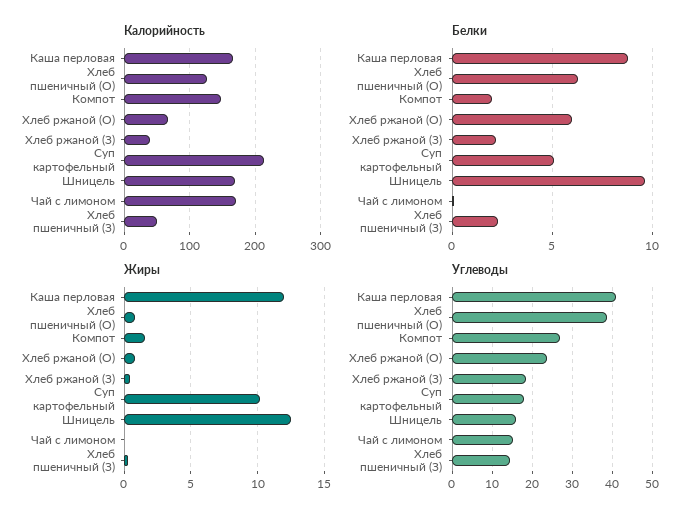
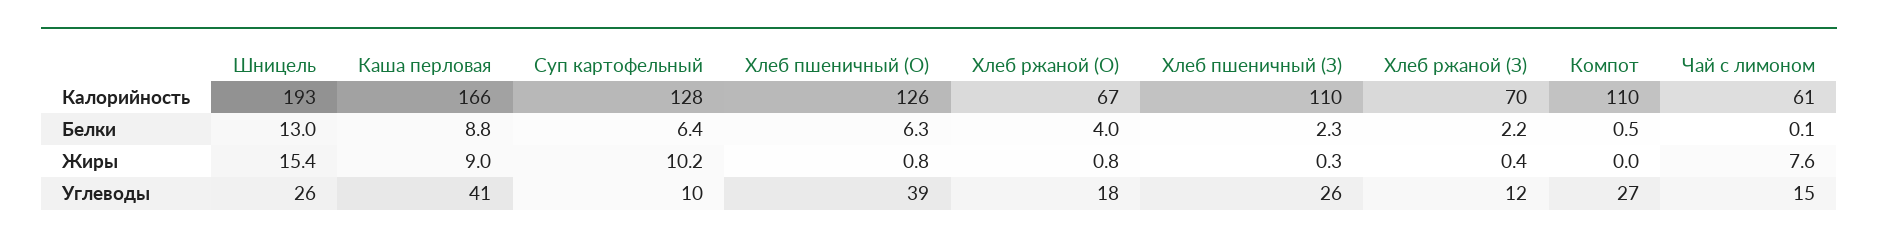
  {
    "Калорийность": {
      "Каша перловая": 166,
      "Хлеб пшеничный (О)": 126,
-     "Компот": 150,
+     "Компот": 110,
      "Хлеб ржаной (О)": 67,
-     "Хлеб ржаной (З)": 40,
+     "Хлеб ржаной (З)": 70,
-     "Суп картофельный": 210,
+     "Суп картофельный": 128,
-     "Шницель": 170,
+     "Шницель": 193,
-     "Чай с лимоном": 170,
+     "Чай с лимоном": 61,
-     "Хлеб пшеничный (З)": 50
+     "Хлеб пшеничный (З)": 110
    },
    "Белки": {
      "Каша перловая": 8.8,
      "Хлеб пшеничный (О)": 6.3,
-     "Компот": 2,
+     "Компот": 0.5,
-     "Хлеб ржаной (О)": 6,
+     "Хлеб ржаной (О)": 4,
      "Хлеб ржаной (З)": 2.2,
-     "Суп картофельный": 5,
+     "Суп картофельный": 6.4,
-     "Шницель": 9.5,
+     "Шницель": 13,
      "Чай с лимоном": 0.1,
      "Хлеб пшеничный (З)": 2.3
    },
    "Жиры": {
-     "Каша перловая": 12,
+     "Каша перловая": 9,
      "Хлеб пшеничный (О)": 0.8,
-     "Компот": 1.5,
+     "Компот": 0,
      "Хлеб ржаной (О)": 0.8,
      "Хлеб ржаной (З)": 0.4,
      "Суп картофельный": 10.2,
-     "Шницель": 12.5,
+     "Шницель": 15.4,
-     "Чай с лимоном": 0,
+     "Чай с лимоном": 7.6,
      "Хлеб пшеничный (З)": 0.3
    },
    "Углеводы": {
      "Каша перловая": 41,
      "Хлеб пшеничный (О)": 39,
      "Компот": 27,
-     "Хлеб ржаной (О)": 24,
+     "Хлеб ржаной (О)": 18,
-     "Хлеб ржаной (З)": 18,
+     "Хлеб ржаной (З)": 12,
-     "Суп картофельный": 18,
+     "Суп картофельный": 10,
-     "Шницель": 16,
+     "Шницель": 26,
      "Чай с лимоном": 15,
-     "Хлеб пшеничный (З)": 14
+     "Хлеб пшеничный (З)": 26
    }
  }

